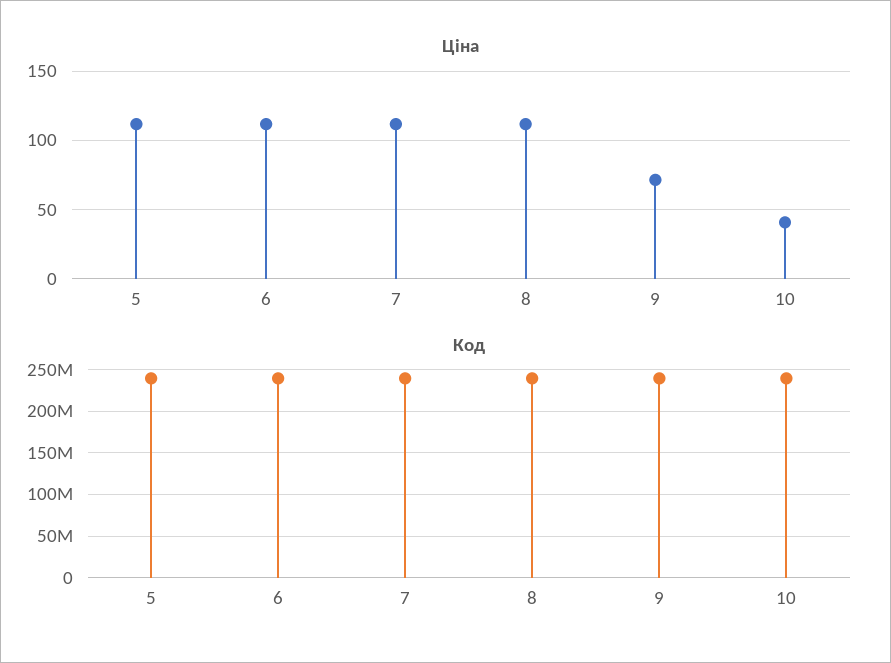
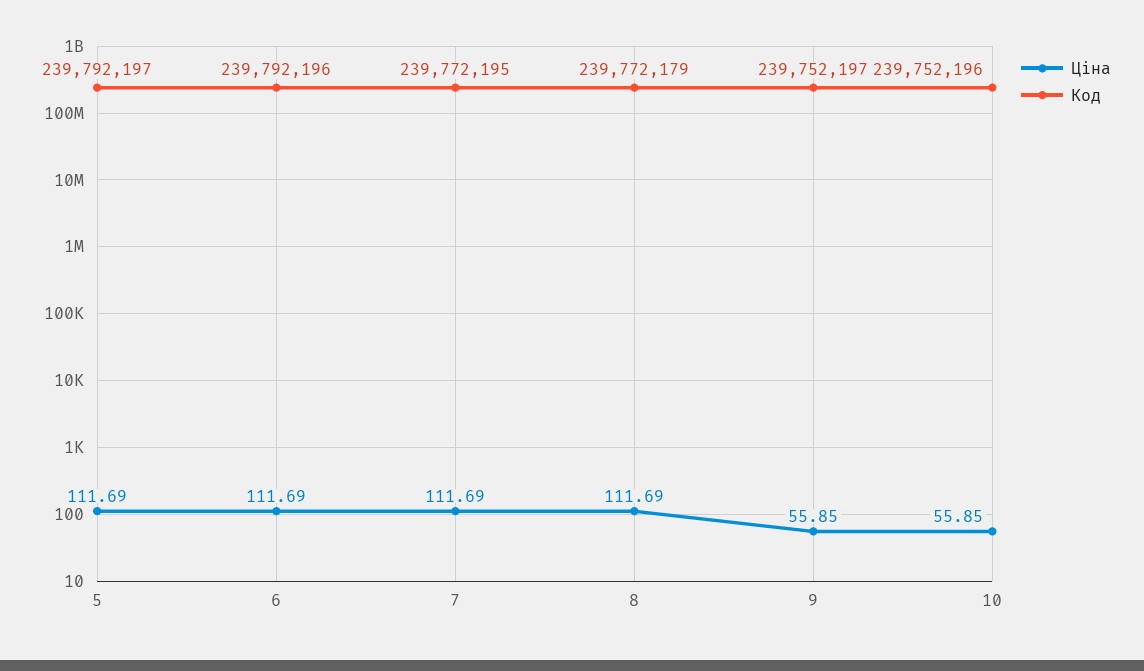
  {
    "Ціна": {
      "5": 111.69,
      "6": 111.69,
      "7": 111.69,
      "8": 111.69,
-     "9": 70,
+     "9": 55.85,
-     "10": 40
+     "10": 55.85
    },
    "Код": {
      "5": 239792197,
      "6": 239792196,
      "7": 239772195,
      "8": 239772179,
      "9": 239752197,
      "10": 239752196
    }
  }

